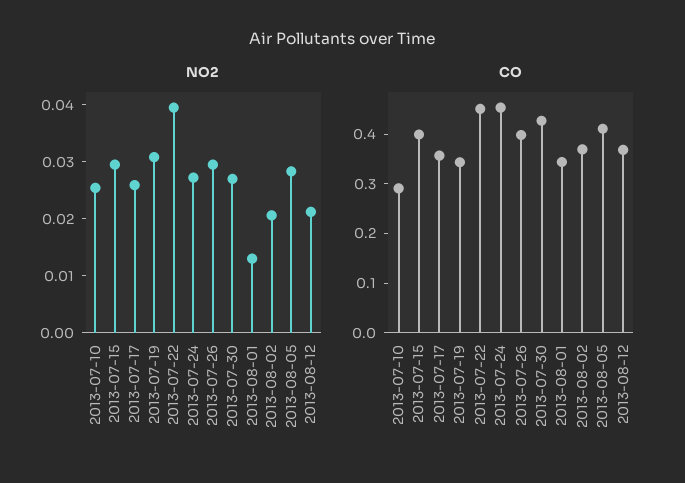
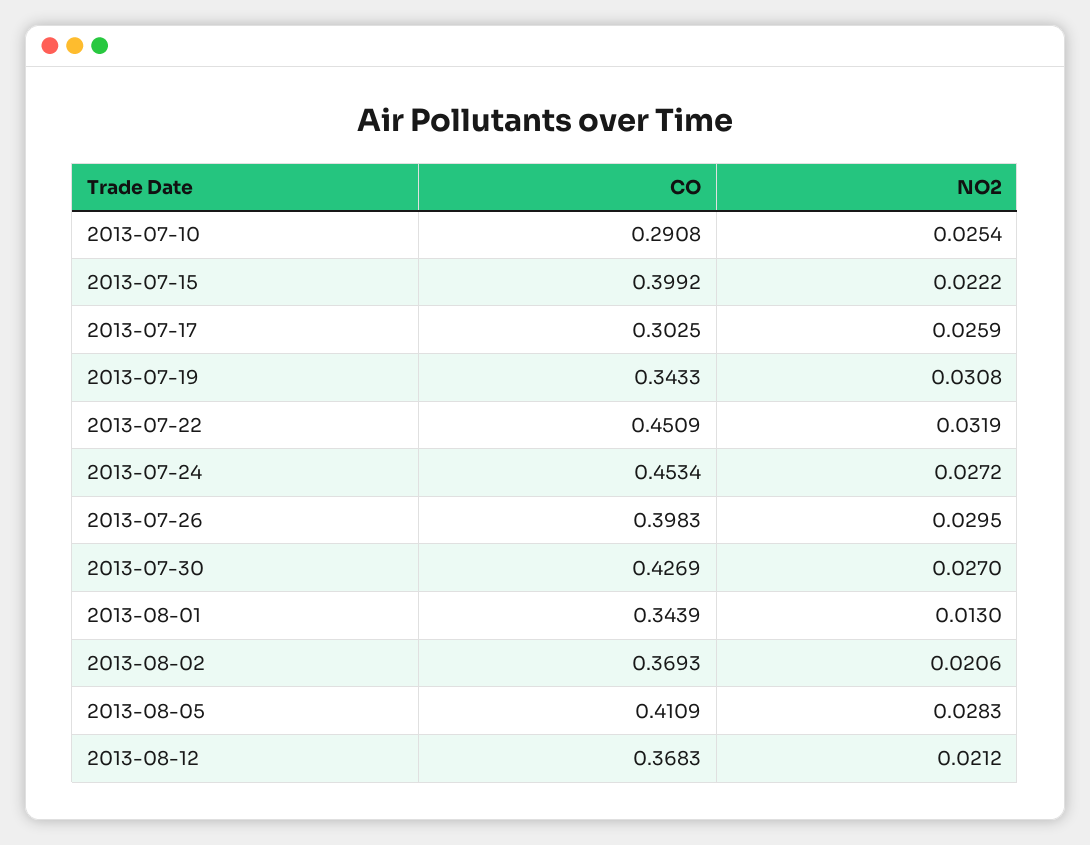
  {
    "NO2": {
      "2013-07-10": 0.0254,
-     "2013-07-15": 0.03,
+     "2013-07-15": 0.0222,
      "2013-07-17": 0.0259,
      "2013-07-19": 0.0308,
-     "2013-07-22": 0.04,
+     "2013-07-22": 0.0319,
      "2013-07-24": 0.0272,
      "2013-07-26": 0.0295,
      "2013-07-30": 0.027,
      "2013-08-01": 0.013,
      "2013-08-02": 0.0206,
      "2013-08-05": 0.0283,
      "2013-08-12": 0.0212
    },
    "CO": {
      "2013-07-10": 0.2908,
      "2013-07-15": 0.3992,
-     "2013-07-17": 0.36,
+     "2013-07-17": 0.3025,
      "2013-07-19": 0.3433,
      "2013-07-22": 0.4509,
      "2013-07-24": 0.4534,
      "2013-07-26": 0.3983,
      "2013-07-30": 0.4269,
      "2013-08-01": 0.3439,
      "2013-08-02": 0.3693,
      "2013-08-05": 0.4109,
      "2013-08-12": 0.3683
    }
  }

